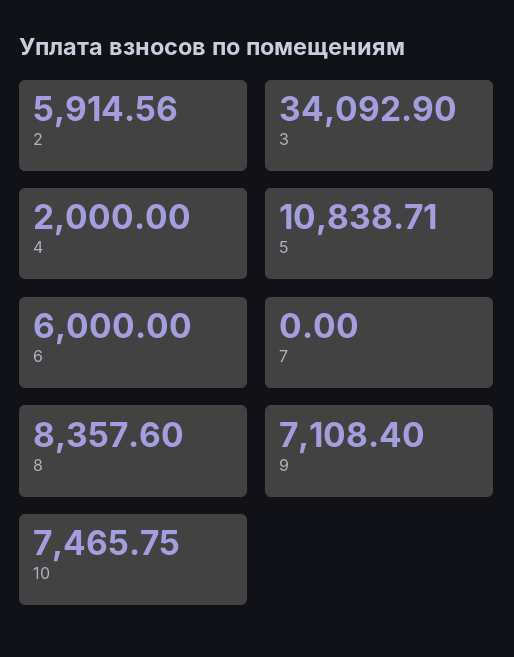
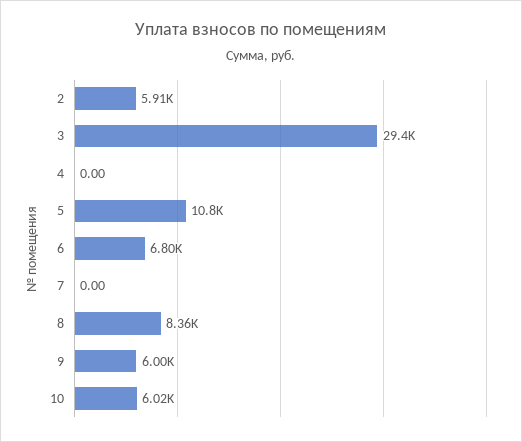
  {
    "2": 5914.56,
-   "3": 34092.9,
+   "3": 29400,
-   "4": 2000,
+   "4": 0,
    "5": 10838.71,
-   "6": 6000,
+   "6": 6800,
    "7": 0,
    "8": 8357.6,
-   "9": 7108.4,
+   "9": 6000,
-   "10": 7465.75
+   "10": 6020
  }

